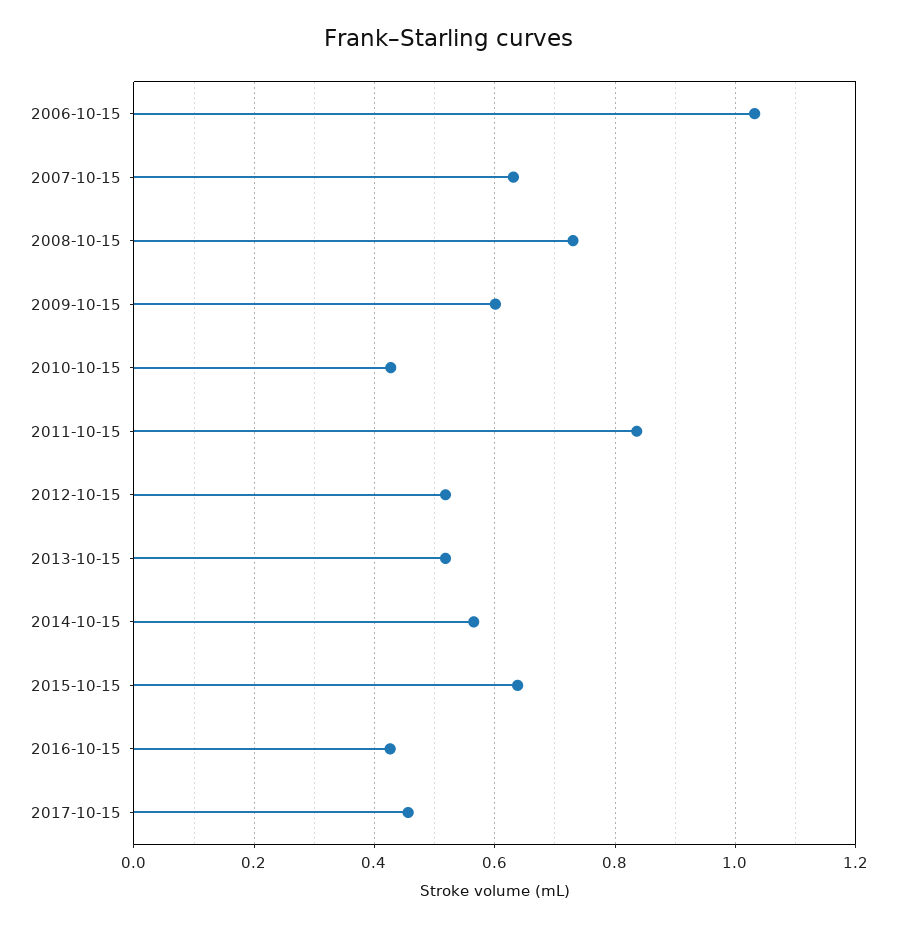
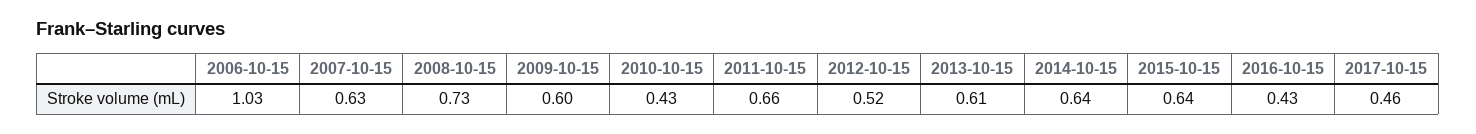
  {
    "2006-10-15": 1.03,
    "2007-10-15": 0.63,
    "2008-10-15": 0.73,
    "2009-10-15": 0.6,
    "2010-10-15": 0.43,
-   "2011-10-15": 0.84,
+   "2011-10-15": 0.66,
    "2012-10-15": 0.52,
-   "2013-10-15": 0.52,
+   "2013-10-15": 0.61,
-   "2014-10-15": 0.56,
+   "2014-10-15": 0.64,
    "2015-10-15": 0.64,
    "2016-10-15": 0.43,
    "2017-10-15": 0.46
  }

